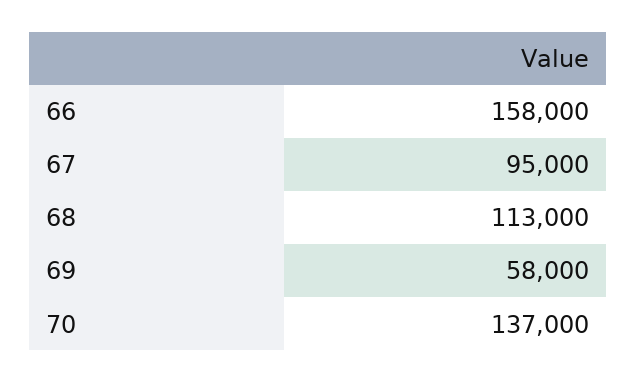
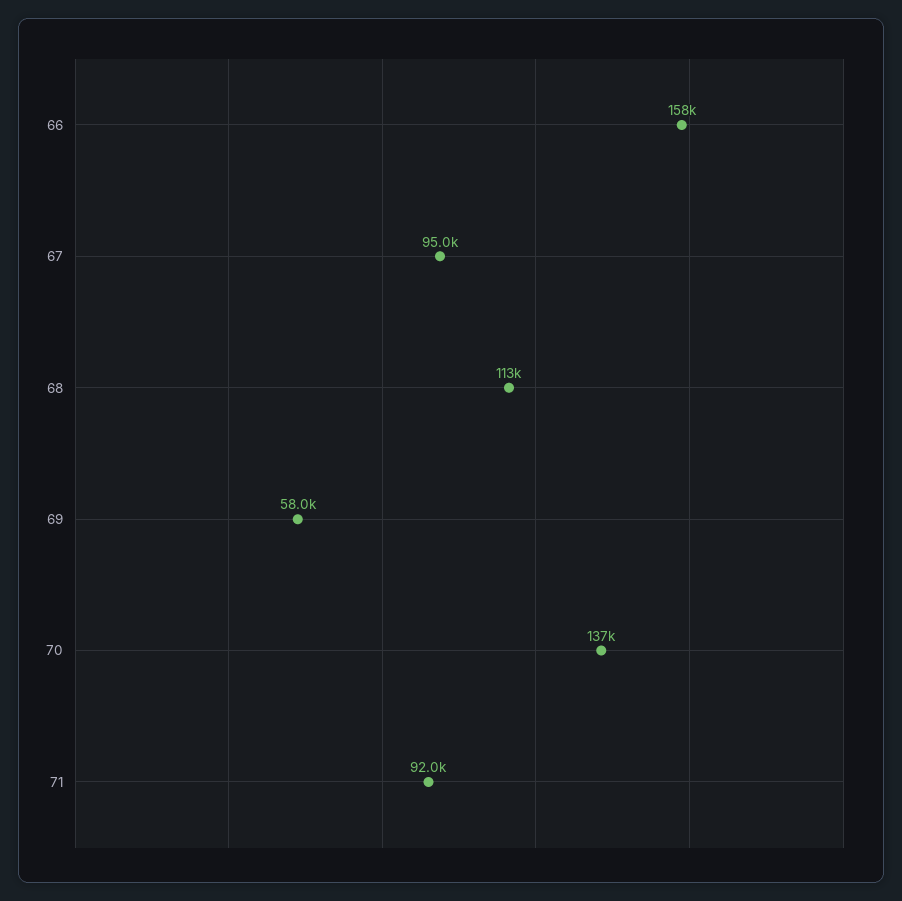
  {
    "66": 158000,
    "67": 95000,
    "68": 113000,
    "69": 58000,
-   "70": 137000
+   "70": 137000,
+   "71": 92000
  }

